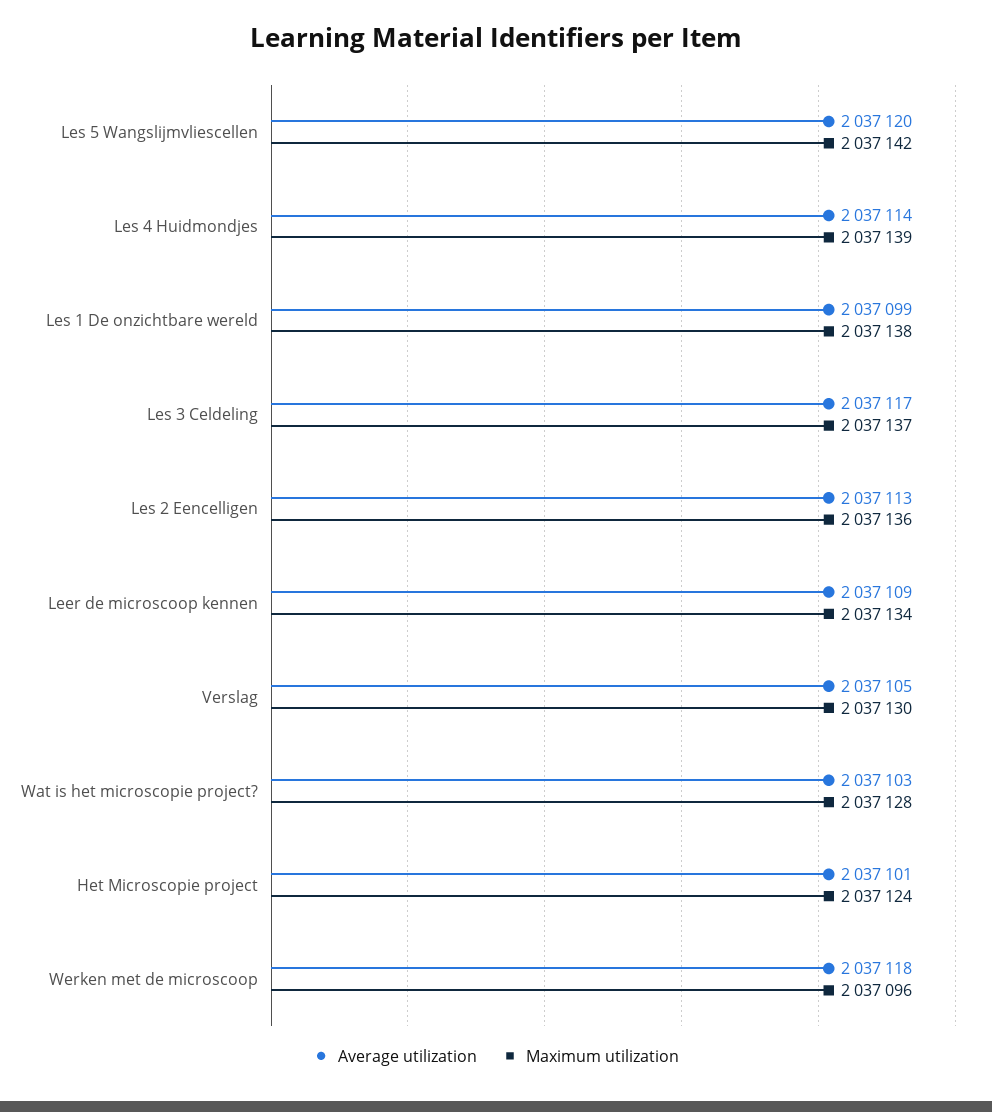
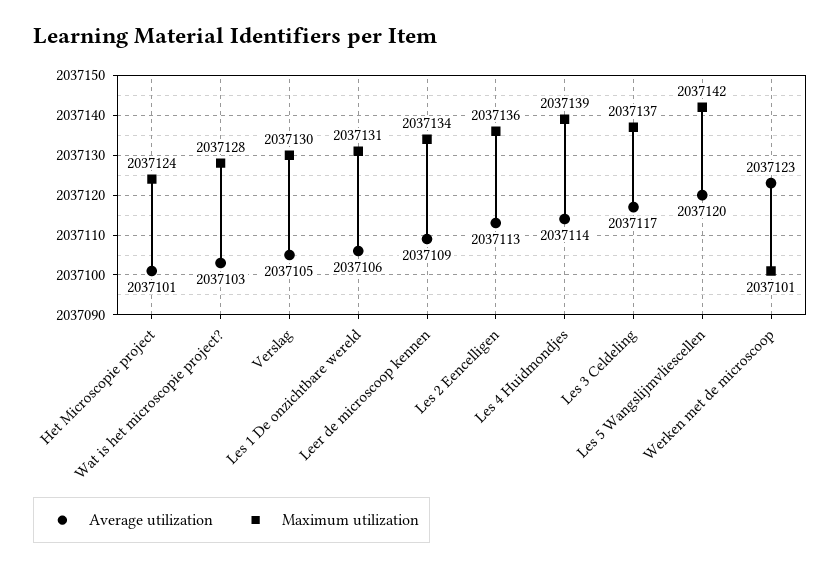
  {
    "Average utilization": {
      "Les 5 Wangslijmvliescellen": 2037120,
      "Les 4 Huidmondjes": 2037114,
-     "Les 1 De onzichtbare wereld": 2037099,
+     "Les 1 De onzichtbare wereld": 2037106,
      "Les 3 Celdeling": 2037117,
      "Les 2 Eencelligen": 2037113,
      "Leer de microscoop kennen": 2037109,
      "Verslag": 2037105,
      "Wat is het microscopie project?": 2037103,
      "Het Microscopie project": 2037101,
-     "Werken met de microscoop": 2037118
+     "Werken met de microscoop": 2037123
    },
    "Maximum utilization": {
      "Les 5 Wangslijmvliescellen": 2037142,
      "Les 4 Huidmondjes": 2037139,
-     "Les 1 De onzichtbare wereld": 2037138,
+     "Les 1 De onzichtbare wereld": 2037131,
      "Les 3 Celdeling": 2037137,
      "Les 2 Eencelligen": 2037136,
      "Leer de microscoop kennen": 2037134,
      "Verslag": 2037130,
      "Wat is het microscopie project?": 2037128,
      "Het Microscopie project": 2037124,
-     "Werken met de microscoop": 2037096
+     "Werken met de microscoop": 2037101
    }
  }

